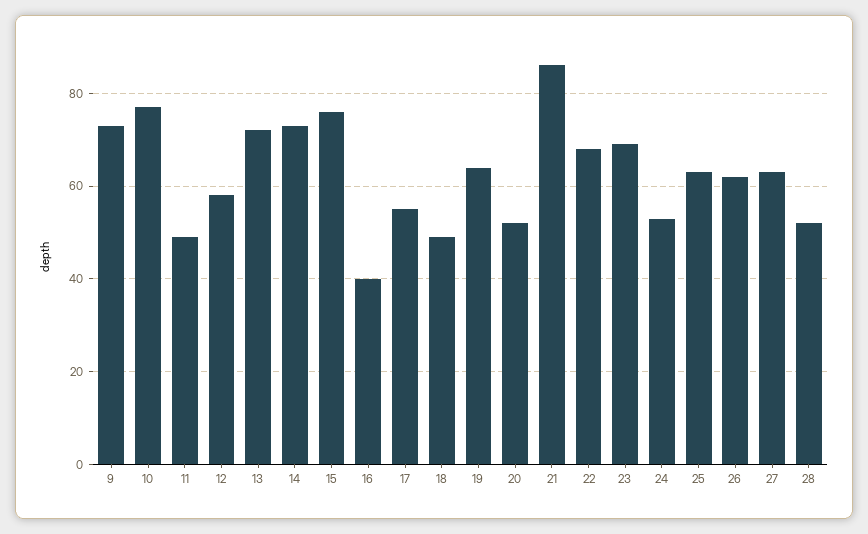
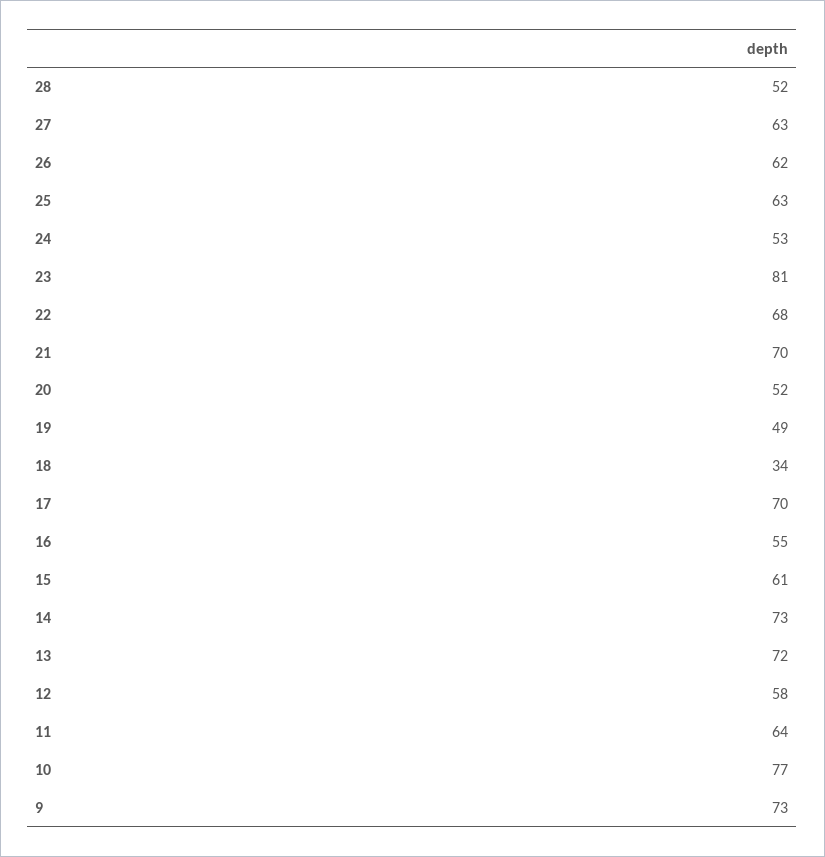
  {
    "9": 73,
    "10": 77,
-   "11": 50,
+   "11": 64,
    "12": 58,
    "13": 72,
    "14": 73,
-   "15": 75,
+   "15": 61,
-   "16": 40,
+   "16": 55,
-   "17": 55,
+   "17": 70,
-   "18": 50,
+   "18": 34,
-   "19": 65,
+   "19": 49,
    "20": 52,
-   "21": 85,
+   "21": 70,
    "22": 68,
-   "23": 70,
+   "23": 81,
    "24": 53,
    "25": 63,
    "26": 62,
    "27": 63,
    "28": 52
  }

